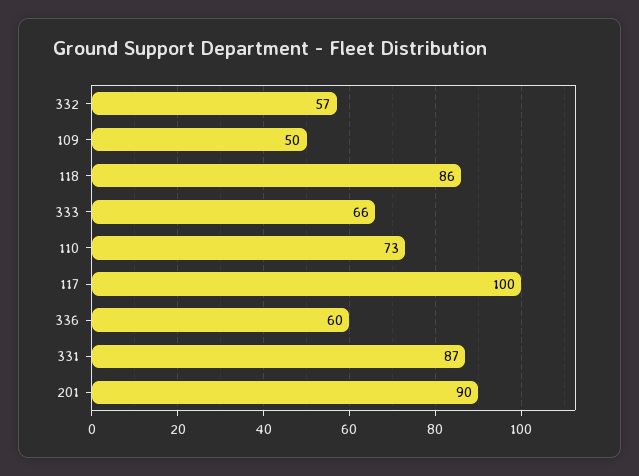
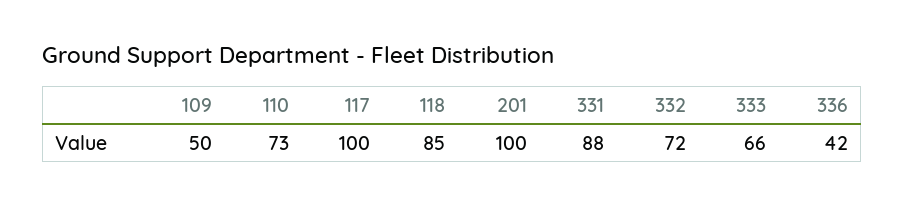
  {
-   "332": 57,
+   "332": 72,
    "109": 50,
-   "118": 86,
+   "118": 85,
    "333": 66,
    "110": 73,
    "117": 100,
-   "336": 60,
+   "336": 42,
-   "331": 87,
+   "331": 88,
-   "201": 90
+   "201": 100
  }

